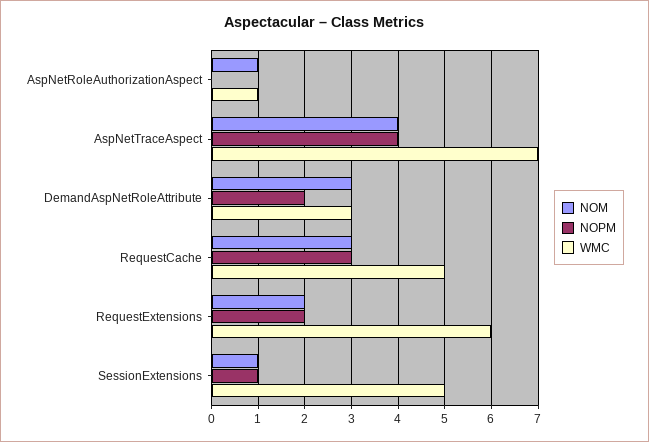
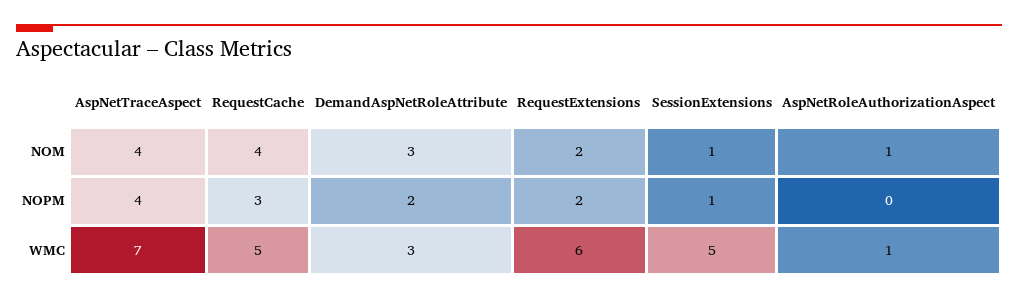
  {
    "NOM": {
      "AspNetRoleAuthorizationAspect": 1,
      "AspNetTraceAspect": 4,
      "DemandAspNetRoleAttribute": 3,
-     "RequestCache": 3,
+     "RequestCache": 4,
      "RequestExtensions": 2,
      "SessionExtensions": 1
    },
    "NOPM": {
      "AspNetRoleAuthorizationAspect": 0,
      "AspNetTraceAspect": 4,
      "DemandAspNetRoleAttribute": 2,
      "RequestCache": 3,
      "RequestExtensions": 2,
      "SessionExtensions": 1
    },
    "WMC": {
      "AspNetRoleAuthorizationAspect": 1,
      "AspNetTraceAspect": 7,
      "DemandAspNetRoleAttribute": 3,
      "RequestCache": 5,
      "RequestExtensions": 6,
      "SessionExtensions": 5
    }
  }

